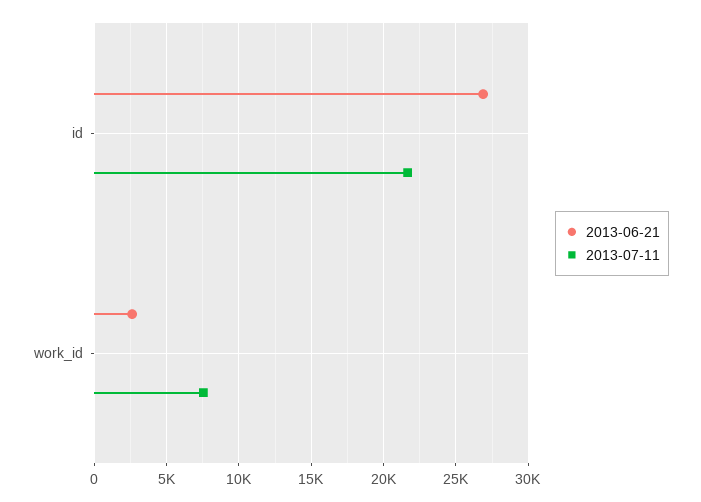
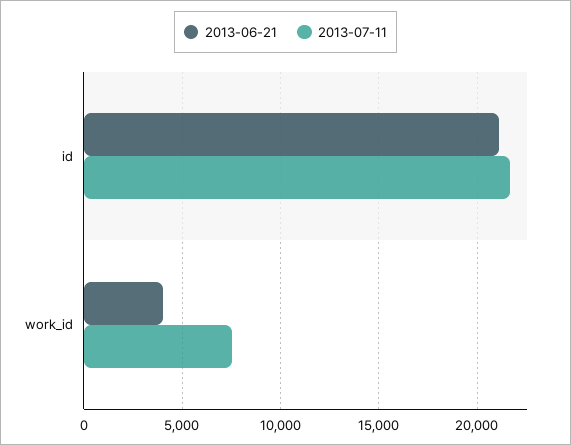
  {
    "2013-06-21": {
-     "id": 27000,
+     "id": 21000,
-     "work_id": 2500
+     "work_id": 4000
    },
    "2013-07-11": {
      "id": 21500,
      "work_id": 7500
    }
  }

